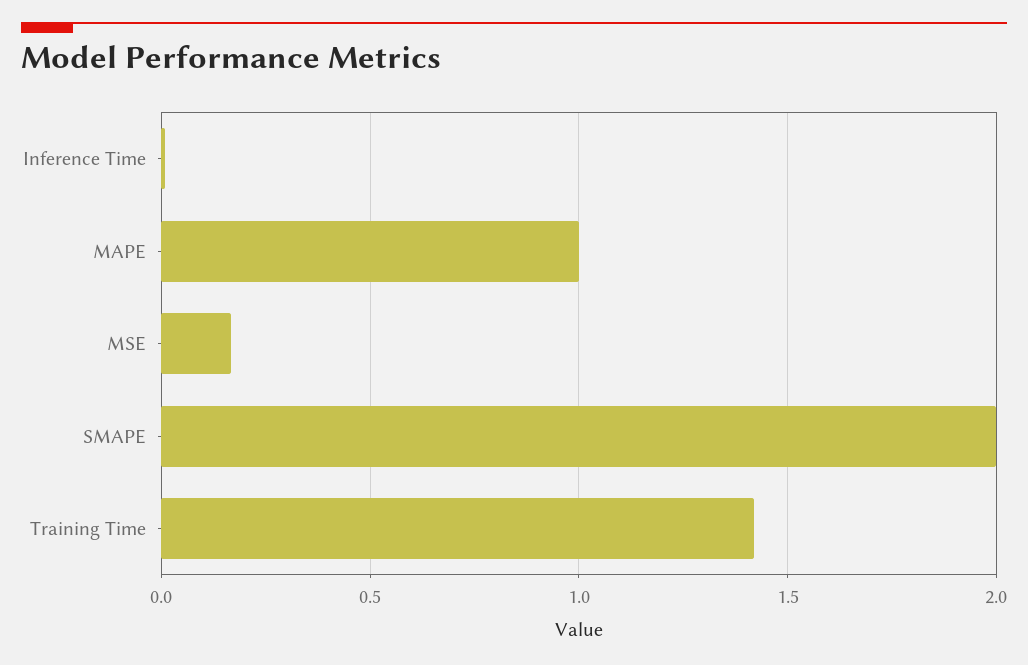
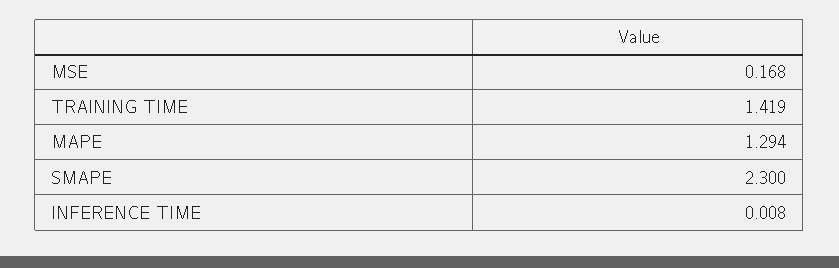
  {
    "Inference Time": 0.008,
-   "MAPE": 1,
+   "MAPE": 1.294,
    "MSE": 0.168,
-   "SMAPE": 2,
+   "SMAPE": 2.3,
    "Training Time": 1.419
  }

